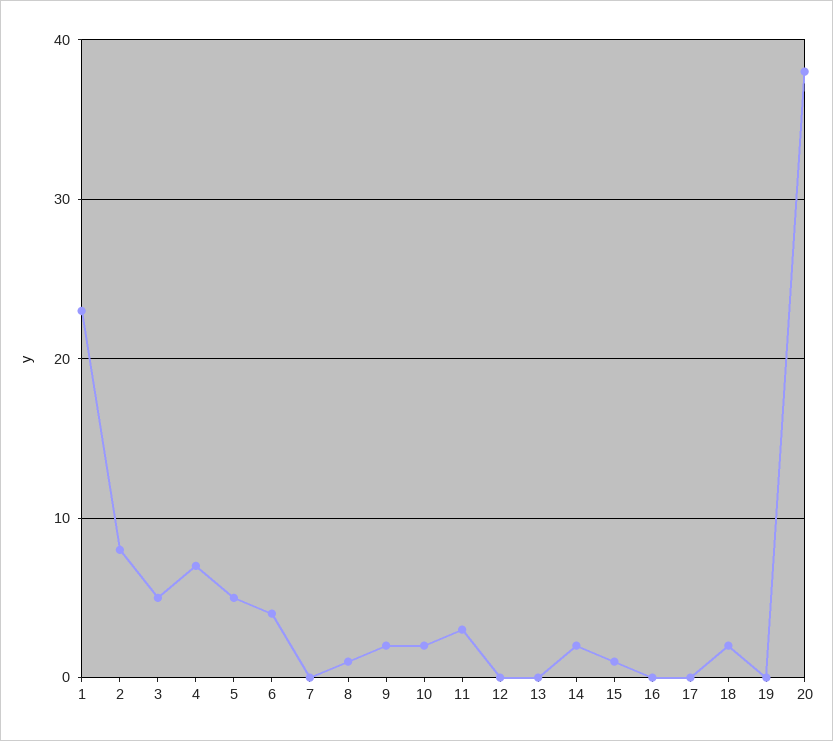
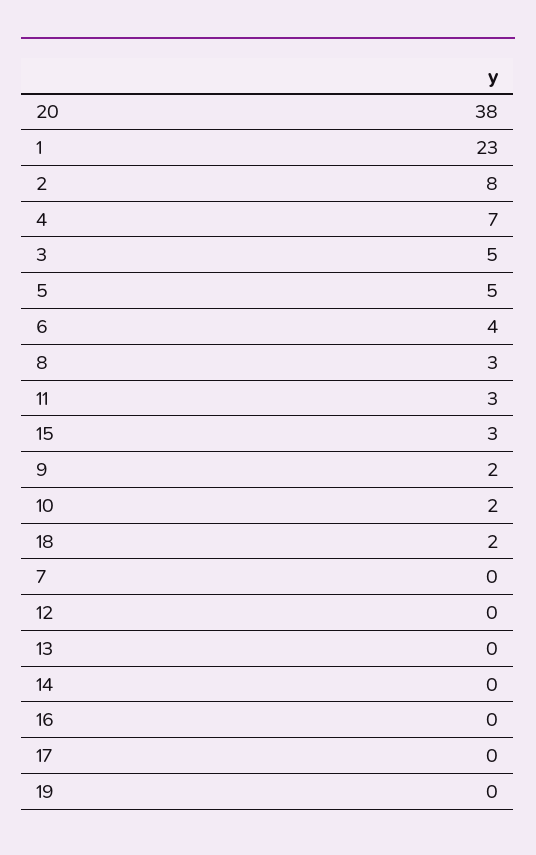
  {
    "1": 23,
    "2": 8,
    "3": 5,
    "4": 7,
    "5": 5,
    "6": 4,
    "7": 0,
-   "8": 1,
+   "8": 3,
    "9": 2,
    "10": 2,
    "11": 3,
    "12": 0,
    "13": 0,
-   "14": 2,
+   "14": 0,
-   "15": 1,
+   "15": 3,
    "16": 0,
    "17": 0,
    "18": 2,
    "19": 0,
    "20": 38
  }

